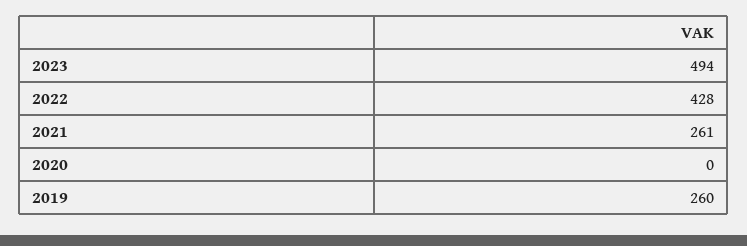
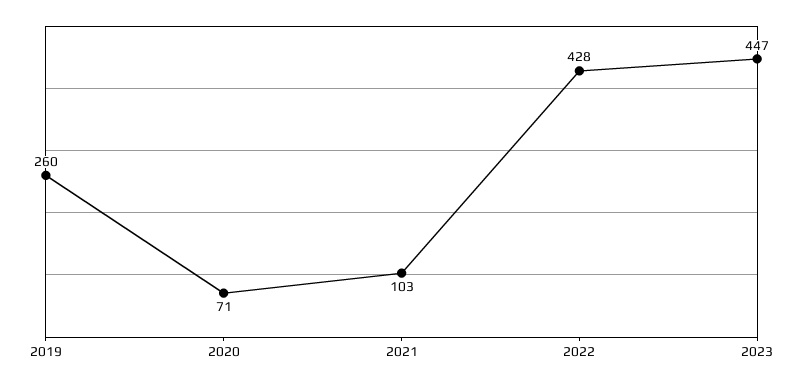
  {
-   "2023": 494,
+   "2023": 447,
    "2022": 428,
-   "2021": 261,
+   "2021": 103,
-   "2020": 0,
+   "2020": 71,
    "2019": 260
  }

